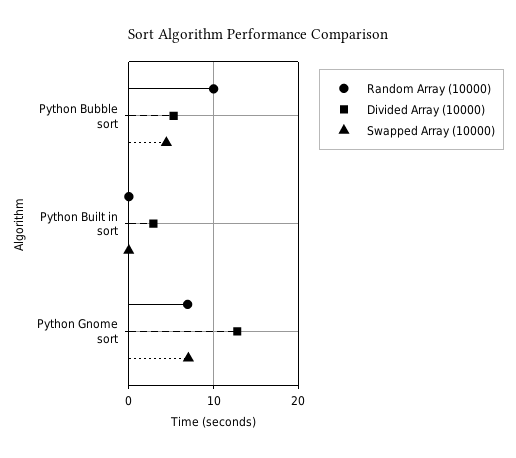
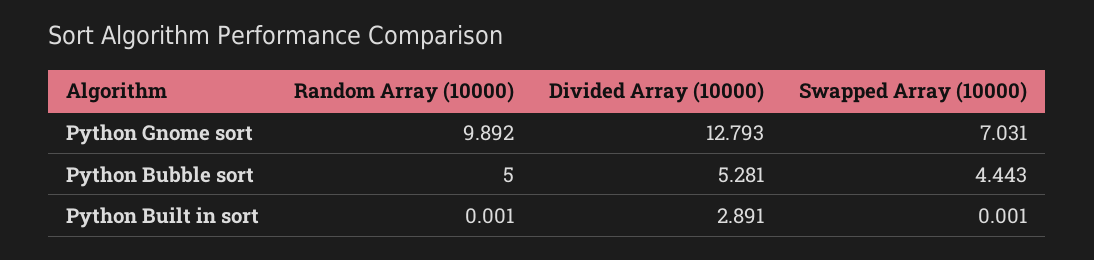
  {
    "Random Array (10000)": {
-     "Python Bubble sort": 10,
+     "Python Bubble sort": 5,
      "Python Built in sort": 0.001,
-     "Python Gnome sort": 7
+     "Python Gnome sort": 9.892
    },
    "Divided Array (10000)": {
      "Python Bubble sort": 5.281,
      "Python Built in sort": 2.891,
      "Python Gnome sort": 12.793
    },
    "Swapped Array (10000)": {
      "Python Bubble sort": 4.443,
      "Python Built in sort": 0.001,
      "Python Gnome sort": 7.031
    }
  }

